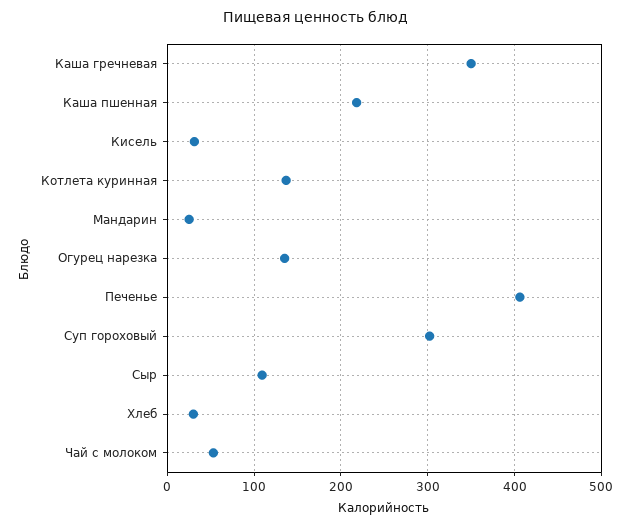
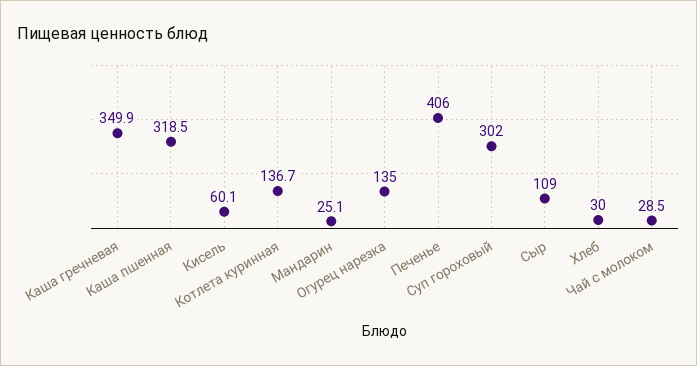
  {
    "Каша гречневая": 349.9,
-   "Каша пшенная": 220,
+   "Каша пшенная": 318.5,
-   "Кисель": 30,
+   "Кисель": 60.1,
    "Котлета куринная": 136.7,
    "Мандарин": 25.1,
    "Огурец нарезка": 135,
    "Печенье": 406,
    "Суп гороховый": 302,
    "Сыр": 109,
    "Хлеб": 30,
-   "Чай с молоком": 50
+   "Чай с молоком": 28.5
  }

